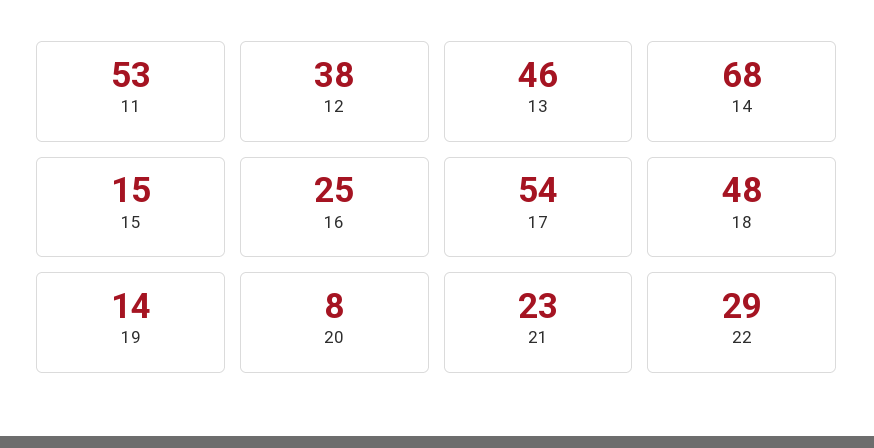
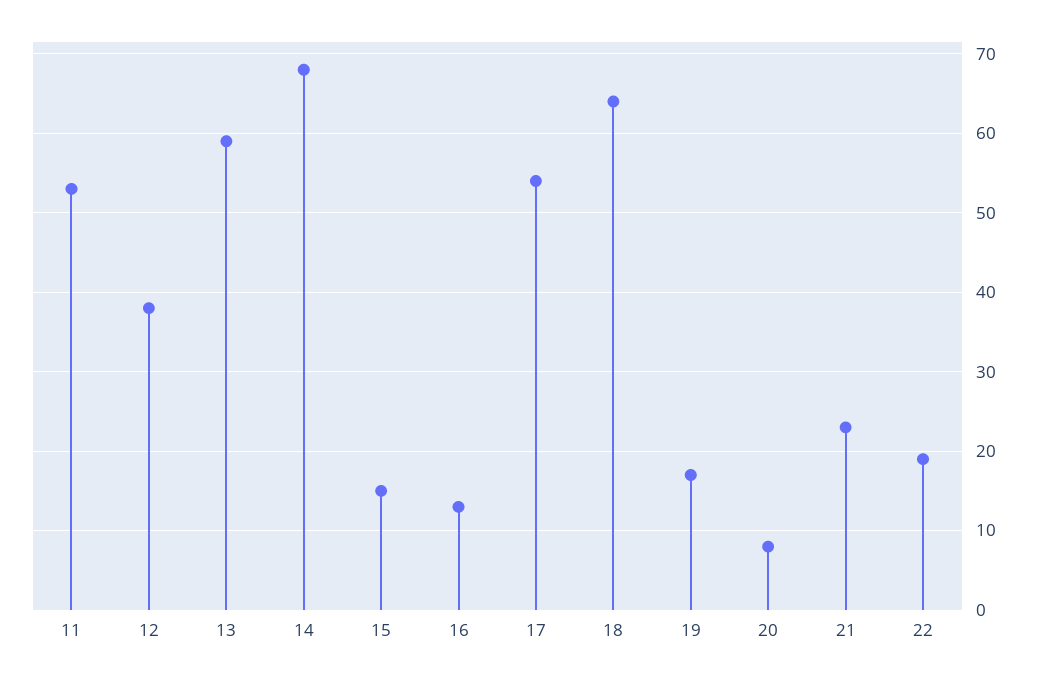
  {
    "11": 53,
    "12": 38,
-   "13": 46,
+   "13": 59,
    "14": 68,
    "15": 15,
-   "16": 25,
+   "16": 13,
    "17": 54,
-   "18": 48,
+   "18": 64,
-   "19": 14,
+   "19": 17,
    "20": 8,
    "21": 23,
-   "22": 29
+   "22": 19
  }

